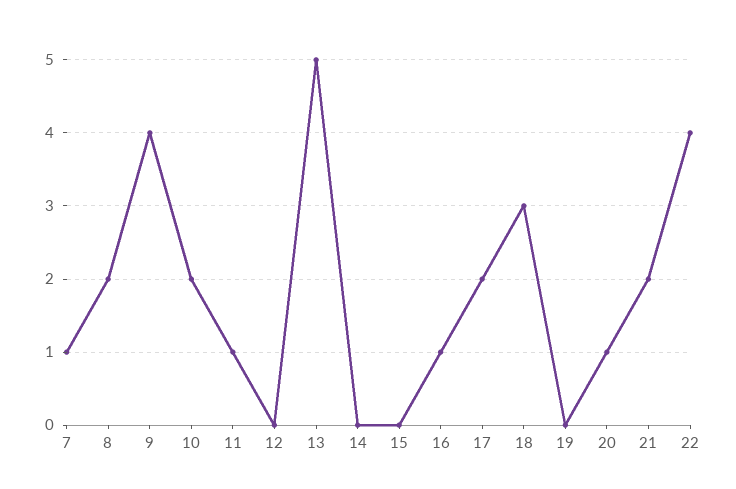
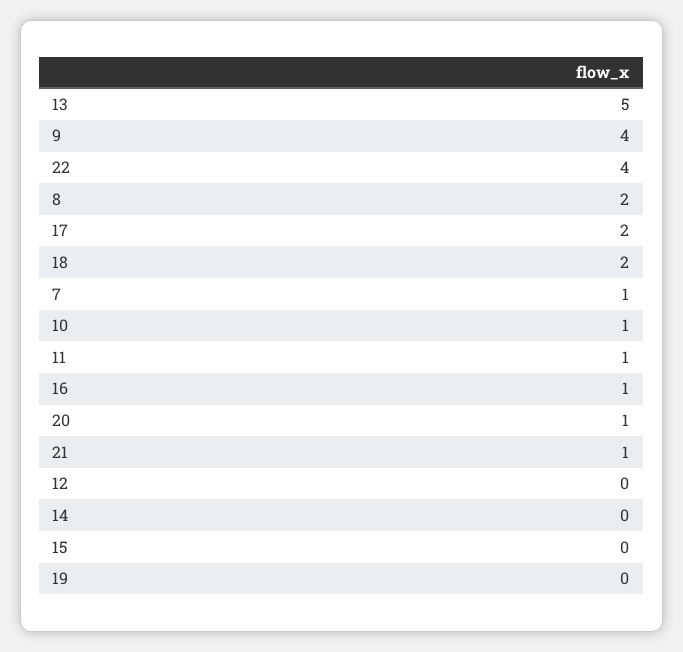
  {
    "7": 1,
    "8": 2,
    "9": 4,
-   "10": 2,
+   "10": 1,
    "11": 1,
    "12": 0,
    "13": 5,
    "14": 0,
    "15": 0,
    "16": 1,
    "17": 2,
-   "18": 3,
+   "18": 2,
    "19": 0,
    "20": 1,
-   "21": 2,
+   "21": 1,
    "22": 4
  }

